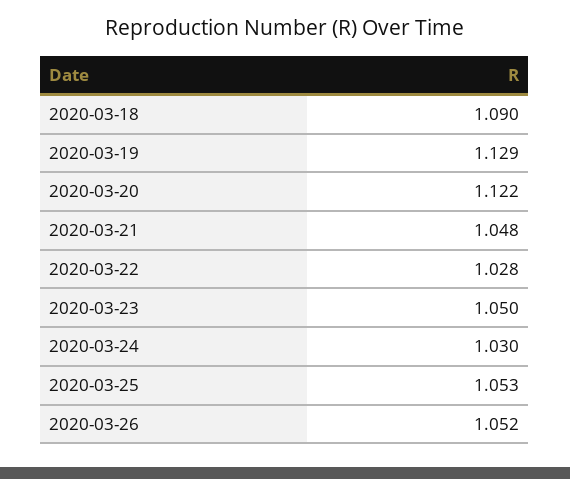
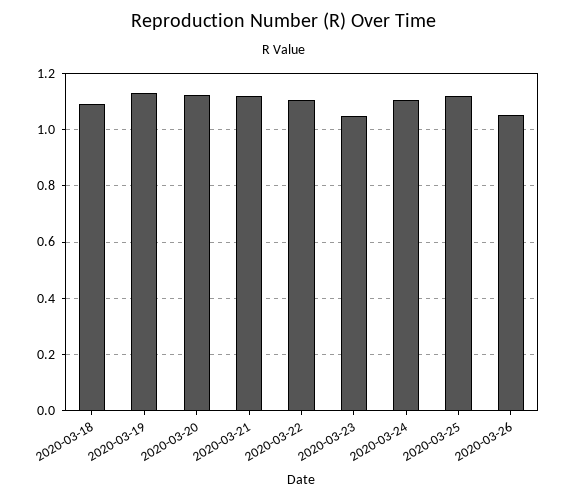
  {
    "2020-03-18": 1.09,
    "2020-03-19": 1.129,
    "2020-03-20": 1.122,
-   "2020-03-21": 1.048,
+   "2020-03-21": 1.125,
-   "2020-03-22": 1.028,
+   "2020-03-22": 1.1,
    "2020-03-23": 1.05,
-   "2020-03-24": 1.03,
+   "2020-03-24": 1.1,
-   "2020-03-25": 1.053,
+   "2020-03-25": 1.125,
    "2020-03-26": 1.052
  }

